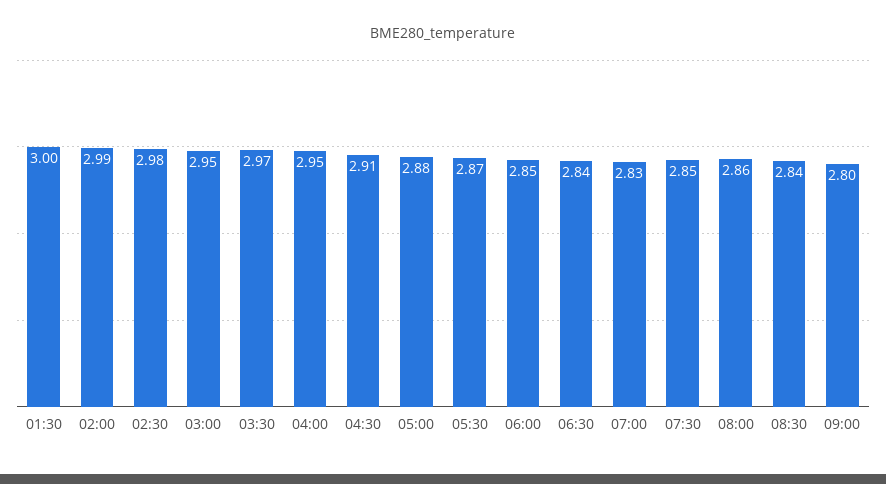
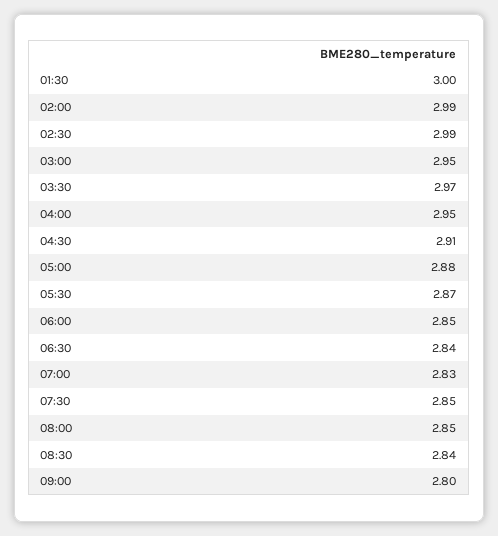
  {
    "01:30": 3,
    "02:00": 2.99,
-   "02:30": 2.98,
+   "02:30": 2.99,
    "03:00": 2.95,
    "03:30": 2.97,
    "04:00": 2.95,
    "04:30": 2.91,
    "05:00": 2.88,
    "05:30": 2.87,
    "06:00": 2.85,
    "06:30": 2.84,
    "07:00": 2.83,
    "07:30": 2.85,
-   "08:00": 2.86,
+   "08:00": 2.85,
    "08:30": 2.84,
    "09:00": 2.8
  }

